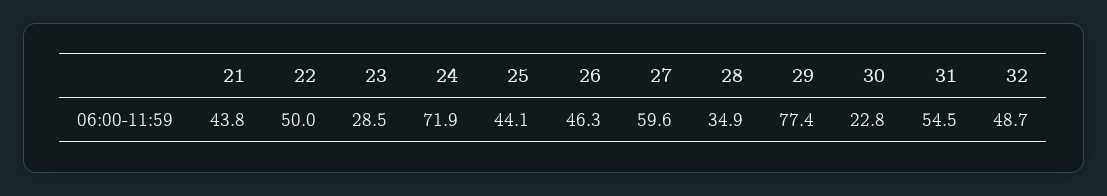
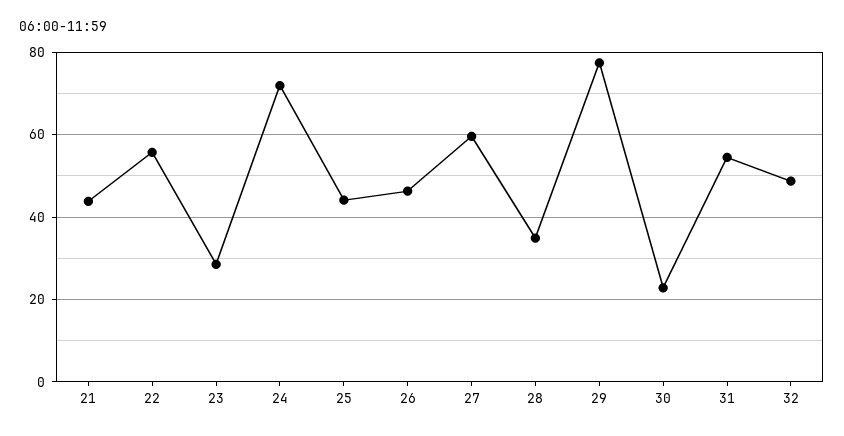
  {
    "21": 43.8,
-   "22": 50,
+   "22": 56,
    "23": 28.5,
    "24": 71.9,
    "25": 44.1,
    "26": 46.3,
    "27": 59.6,
    "28": 34.9,
    "29": 77.4,
    "30": 22.8,
    "31": 54.5,
    "32": 48.7
  }

